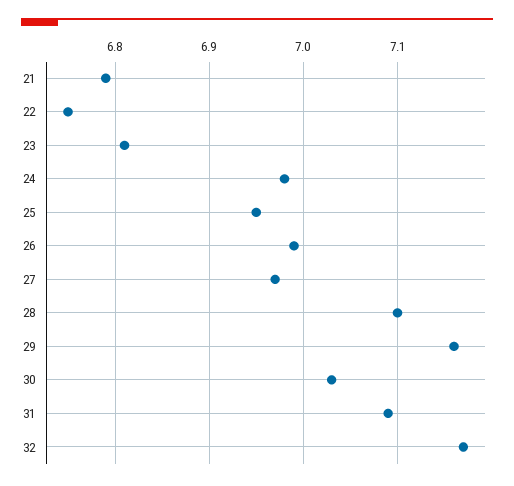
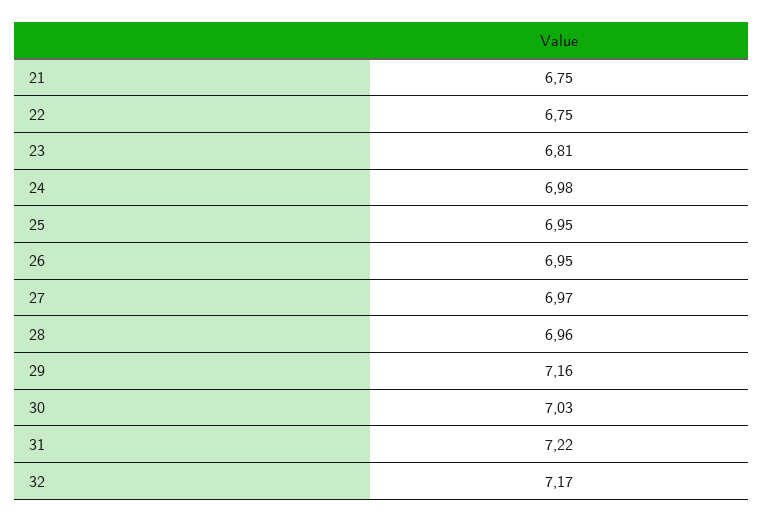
  {
-   "21": 6.79,
+   "21": 6.75,
    "22": 6.75,
    "23": 6.81,
    "24": 6.98,
    "25": 6.95,
-   "26": 6.99,
+   "26": 6.95,
    "27": 6.97,
-   "28": 7.1,
+   "28": 6.96,
    "29": 7.16,
    "30": 7.03,
-   "31": 7.09,
+   "31": 7.22,
    "32": 7.17
  }

